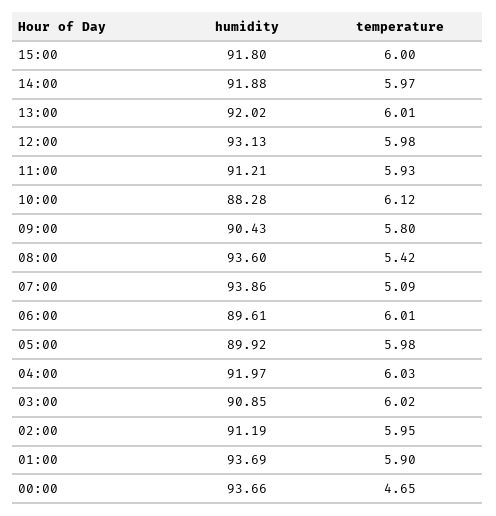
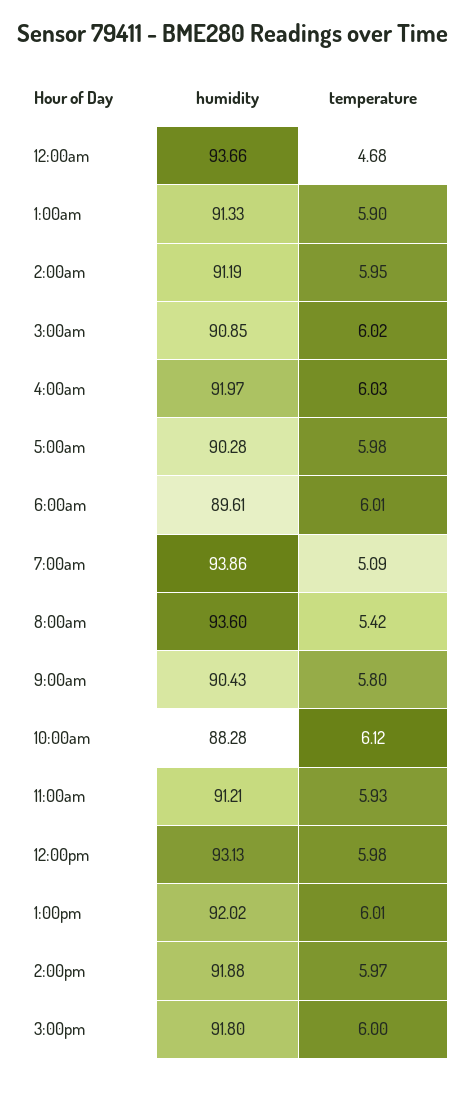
  {
    "humidity": {
      "15:00": 91.8,
      "14:00": 91.88,
      "13:00": 92.02,
      "12:00": 93.13,
      "11:00": 91.21,
      "10:00": 88.28,
      "09:00": 90.43,
      "08:00": 93.6,
      "07:00": 93.86,
      "06:00": 89.61,
-     "05:00": 89.92,
+     "05:00": 90.28,
      "04:00": 91.97,
      "03:00": 90.85,
      "02:00": 91.19,
-     "01:00": 93.69,
+     "01:00": 91.33,
      "00:00": 93.66
    },
    "temperature": {
      "15:00": 6,
      "14:00": 5.97,
      "13:00": 6.01,
      "12:00": 5.98,
      "11:00": 5.93,
      "10:00": 6.12,
      "09:00": 5.8,
      "08:00": 5.42,
      "07:00": 5.09,
      "06:00": 6.01,
      "05:00": 5.98,
      "04:00": 6.03,
      "03:00": 6.02,
      "02:00": 5.95,
      "01:00": 5.9,
-     "00:00": 4.65
+     "00:00": 4.68
    }
  }

